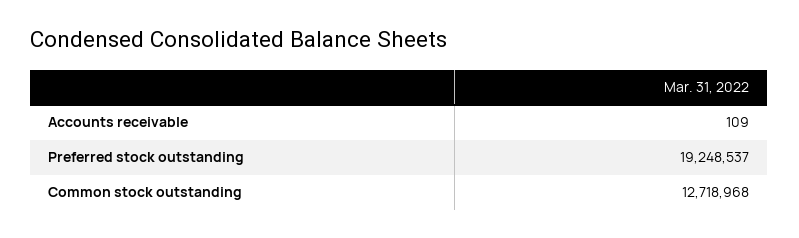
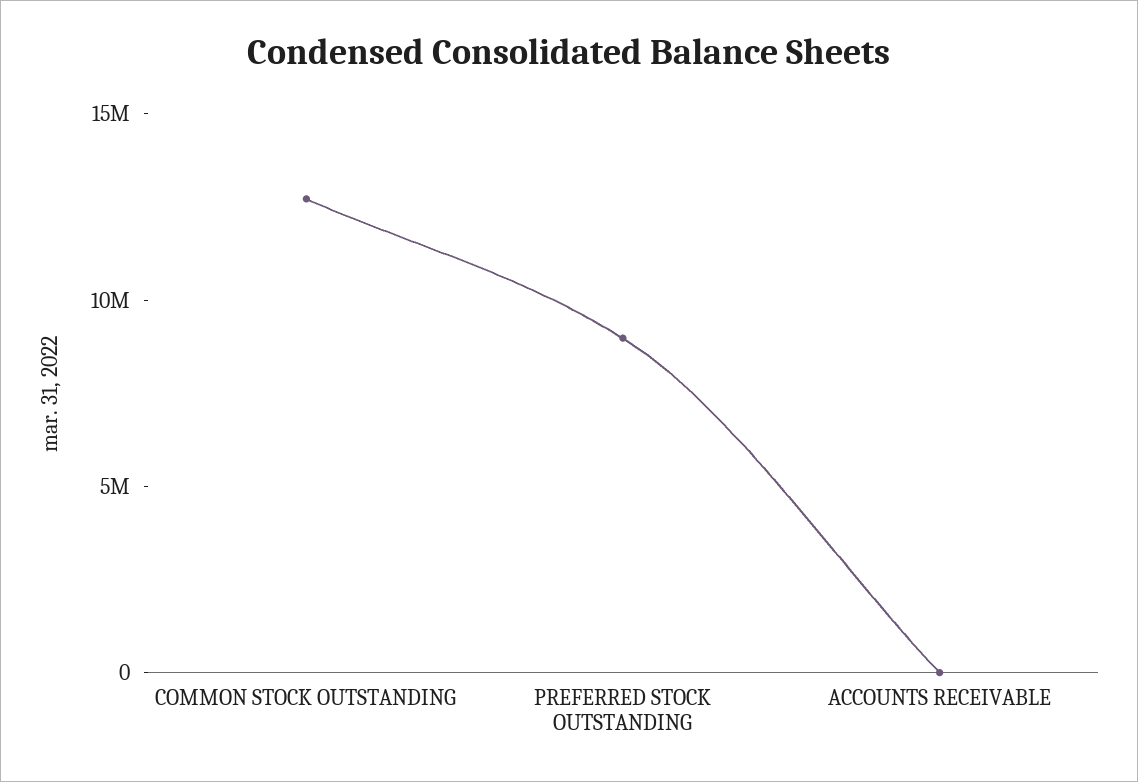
  {
    "Accounts receivable": 109,
-   "Preferred stock outstanding": 19248537,
+   "Preferred stock outstanding": 9000000,
    "Common stock outstanding": 12718968
  }

